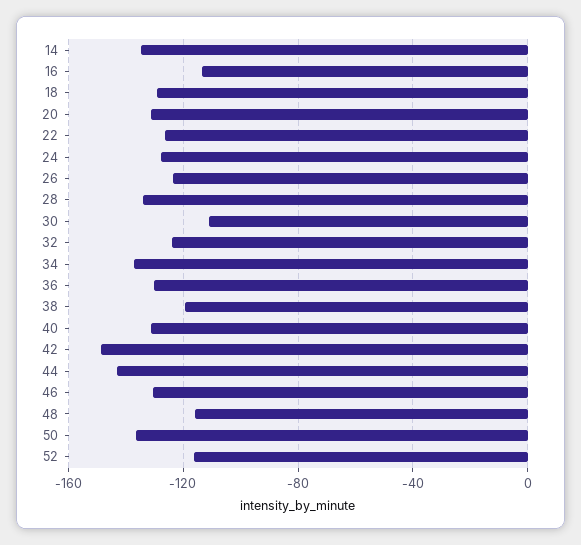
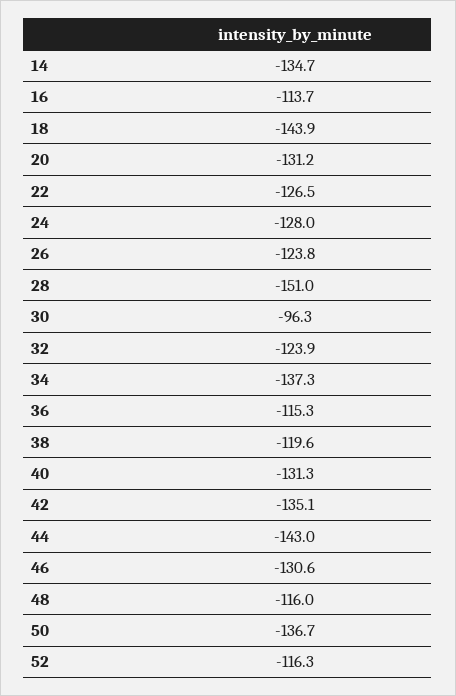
  {
    "14": -134.7,
    "16": -113.7,
-   "18": -130,
+   "18": -143.9,
    "20": -131.2,
    "22": -126.5,
    "24": -128,
    "26": -123.8,
-   "28": -135,
+   "28": -151,
-   "30": -110,
+   "30": -96.3,
    "32": -123.9,
    "34": -137.3,
-   "36": -130,
+   "36": -115.3,
    "38": -119.6,
    "40": -131.3,
-   "42": -150,
+   "42": -135.1,
    "44": -143,
    "46": -130.6,
    "48": -116,
    "50": -136.7,
    "52": -116.3
  }

